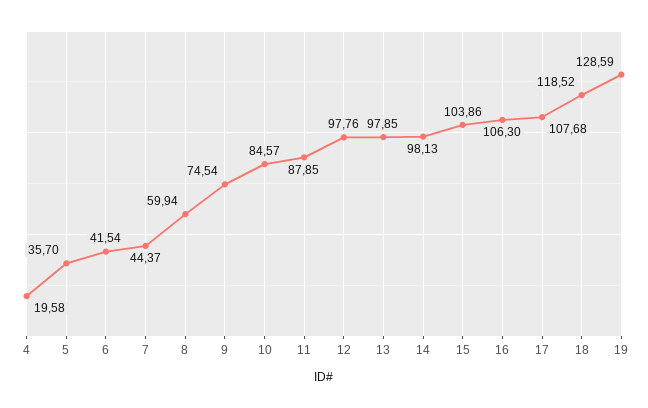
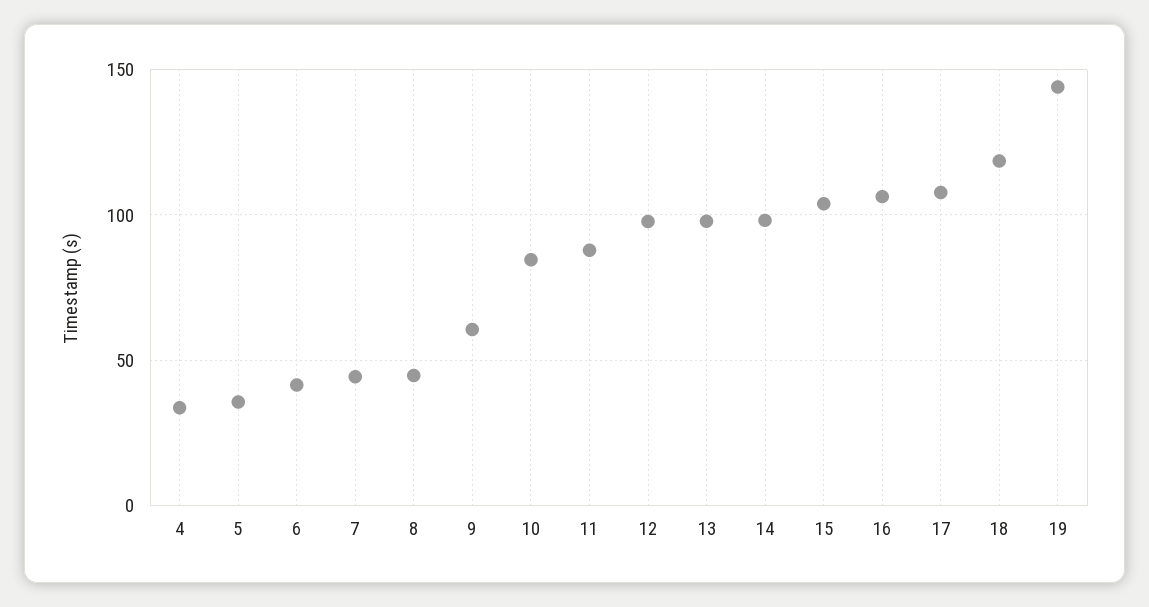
  {
-   "4": 19.58,
+   "4": 35,
    "5": 35.7,
    "6": 41.54,
    "7": 44.37,
-   "8": 59.94,
+   "8": 45,
-   "9": 74.54,
+   "9": 60,
    "10": 84.57,
    "11": 87.85,
    "12": 97.76,
    "13": 97.85,
    "14": 98.13,
    "15": 103.86,
    "16": 106.3,
    "17": 107.68,
    "18": 118.52,
-   "19": 128.59
+   "19": 145
  }

